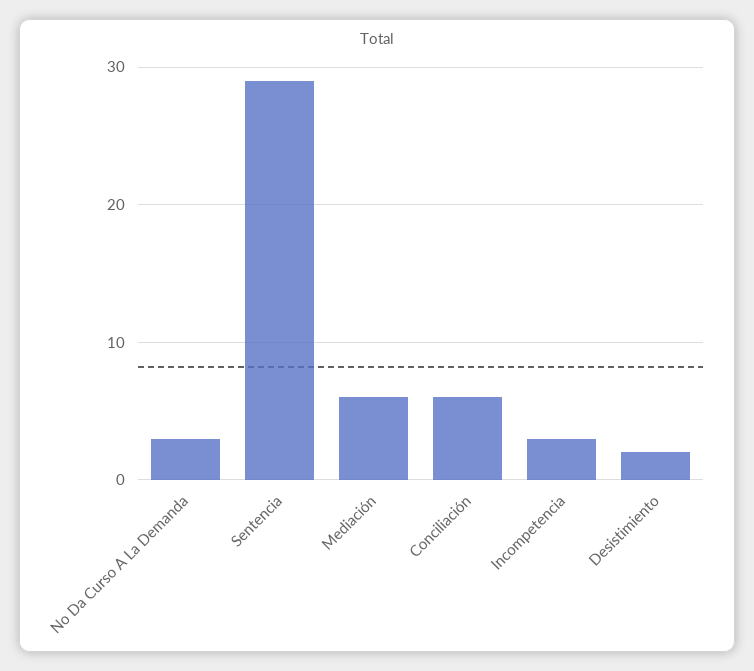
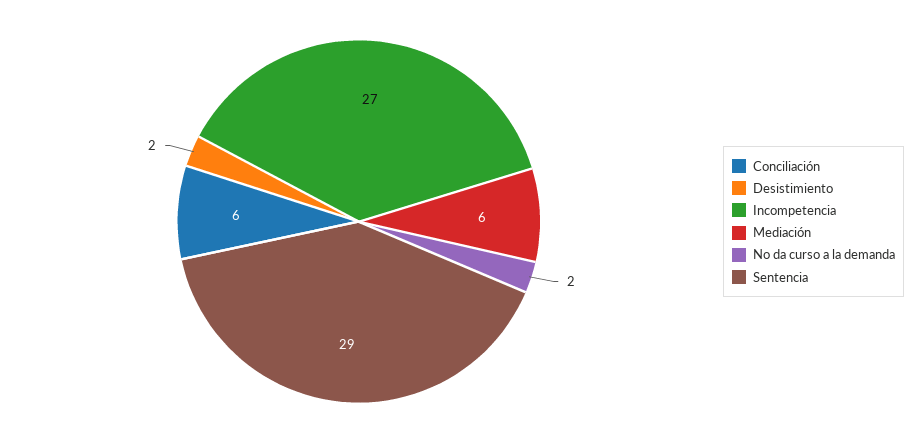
  {
-   "No Da Curso A La Demanda": 3,
+   "No Da Curso A La Demanda": 2,
    "Sentencia": 29,
    "Mediación": 6,
    "Conciliación": 6,
-   "Incompetencia": 3,
+   "Incompetencia": 27,
    "Desistimiento": 2
  }

